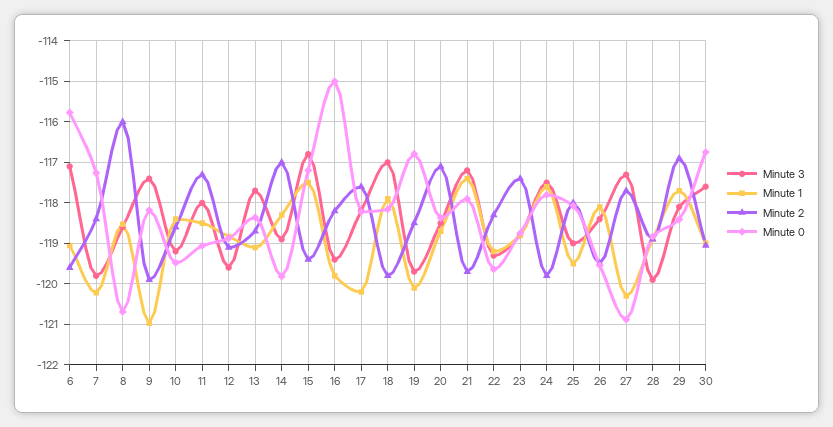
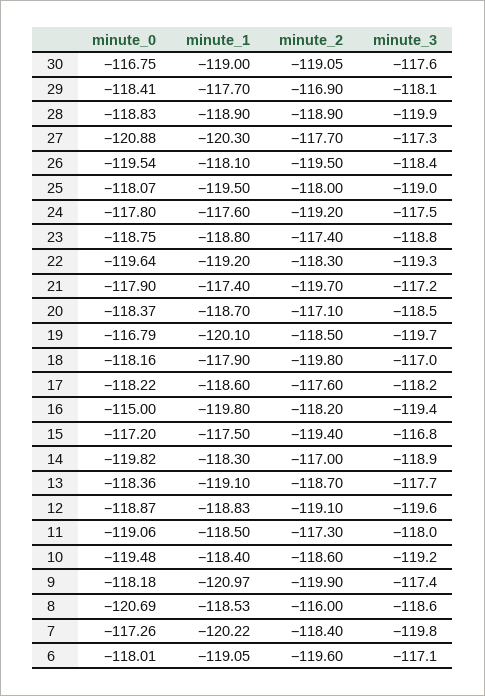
  {
    "Minute 3": {
      "6": -117.1,
      "7": -119.8,
      "8": -118.6,
      "9": -117.4,
      "10": -119.2,
      "11": -118,
      "12": -119.6,
      "13": -117.7,
      "14": -118.9,
      "15": -116.8,
      "16": -119.4,
      "17": -118.2,
      "18": -117,
      "19": -119.7,
      "20": -118.5,
      "21": -117.2,
      "22": -119.3,
      "23": -118.8,
      "24": -117.5,
      "25": -119,
      "26": -118.4,
      "27": -117.3,
      "28": -119.9,
      "29": -118.1,
      "30": -117.6
    },
    "Minute 1": {
      "6": -119.05,
      "7": -120.22,
      "8": -118.53,
      "9": -120.97,
      "10": -118.4,
      "11": -118.5,
      "12": -118.83,
      "13": -119.1,
      "14": -118.3,
      "15": -117.5,
      "16": -119.8,
-     "17": -120.2,
+     "17": -118.6,
      "18": -117.9,
      "19": -120.1,
      "20": -118.7,
      "21": -117.4,
      "22": -119.2,
      "23": -118.8,
      "24": -117.6,
      "25": -119.5,
      "26": -118.1,
      "27": -120.3,
      "28": -118.9,
      "29": -117.7,
      "30": -119
    },
    "Minute 2": {
      "6": -119.6,
      "7": -118.4,
      "8": -116,
      "9": -119.9,
      "10": -118.6,
      "11": -117.3,
      "12": -119.1,
      "13": -118.7,
      "14": -117,
      "15": -119.4,
      "16": -118.2,
      "17": -117.6,
      "18": -119.8,
      "19": -118.5,
      "20": -117.1,
      "21": -119.7,
      "22": -118.3,
      "23": -117.4,
-     "24": -119.8,
+     "24": -119.2,
      "25": -118,
      "26": -119.5,
      "27": -117.7,
      "28": -118.9,
      "29": -116.9,
      "30": -119.05
    },
    "Minute 0": {
-     "6": -115.8,
+     "6": -118.01,
      "7": -117.26,
      "8": -120.69,
      "9": -118.18,
      "10": -119.48,
      "11": -119.06,
      "12": -118.87,
      "13": -118.36,
      "14": -119.82,
      "15": -117.2,
      "16": -115,
      "17": -118.22,
      "18": -118.16,
      "19": -116.79,
      "20": -118.37,
      "21": -117.9,
      "22": -119.64,
      "23": -118.75,
      "24": -117.8,
      "25": -118.07,
      "26": -119.54,
      "27": -120.88,
      "28": -118.83,
      "29": -118.41,
      "30": -116.75
    }
  }

